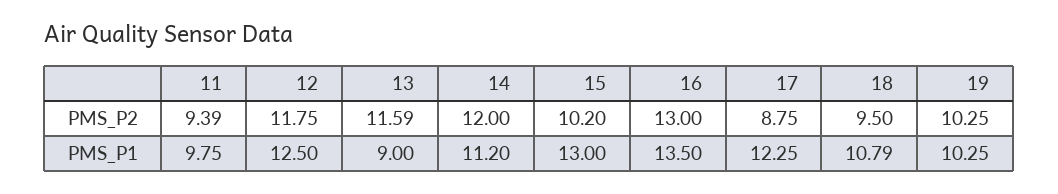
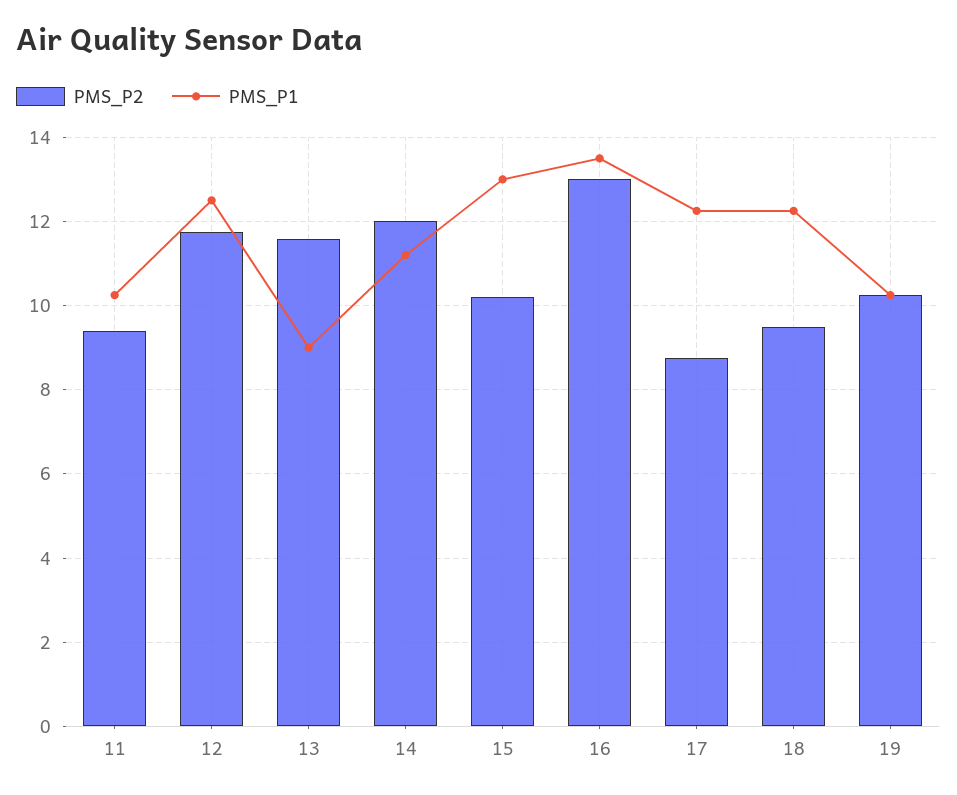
  {
    "PMS_P2": {
      "11": 9.39,
      "12": 11.75,
      "13": 11.59,
      "14": 12,
      "15": 10.2,
      "16": 13,
      "17": 8.75,
      "18": 9.5,
      "19": 10.25
    },
    "PMS_P1": {
-     "11": 9.75,
+     "11": 10.2,
      "12": 12.5,
      "13": 9,
      "14": 11.2,
      "15": 13,
      "16": 13.5,
      "17": 12.25,
-     "18": 10.79,
+     "18": 12.2,
      "19": 10.25
    }
  }

